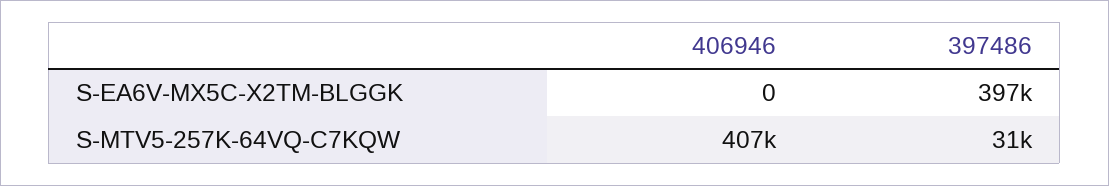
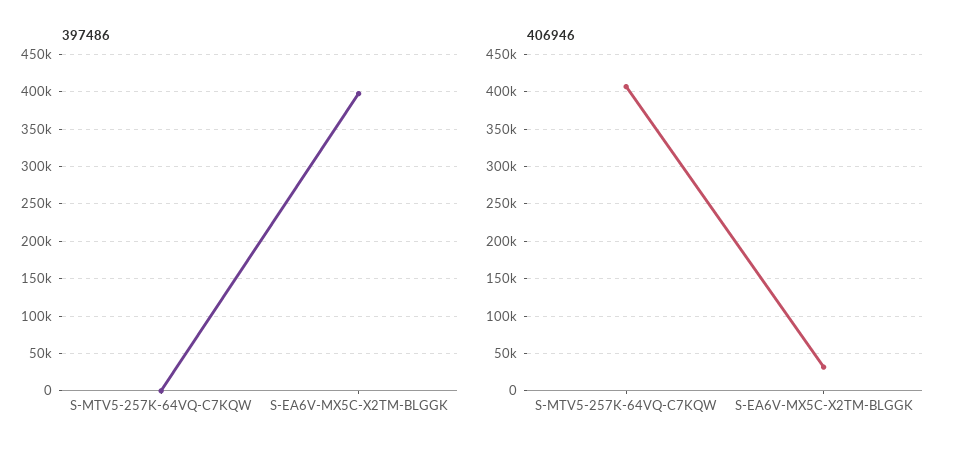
  {
    "406946": {
-     "S-EA6V-MX5C-X2TM-BLGGK": 0,
+     "S-EA6V-MX5C-X2TM-BLGGK": 30000,
      "S-MTV5-257K-64VQ-C7KQW": 407000
    },
    "397486": {
      "S-EA6V-MX5C-X2TM-BLGGK": 397000,
-     "S-MTV5-257K-64VQ-C7KQW": 31000
+     "S-MTV5-257K-64VQ-C7KQW": 0
    }
  }

